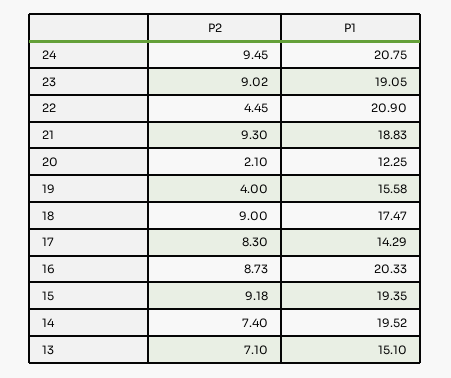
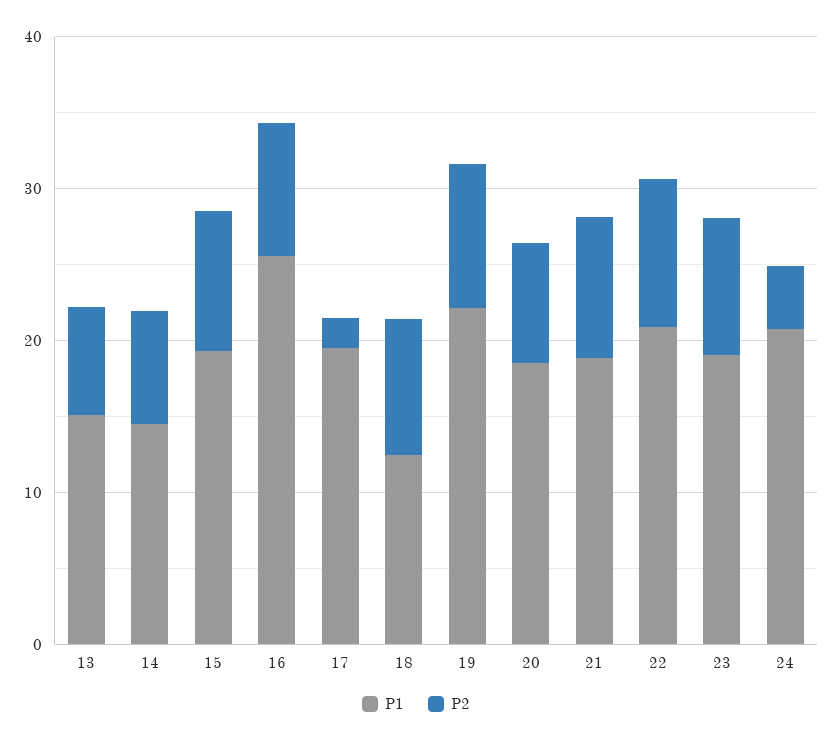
  {
    "P2": {
-     "24": 9.45,
+     "24": 4,
      "23": 9.02,
-     "22": 4.45,
+     "22": 10,
      "21": 9.3,
-     "20": 2.1,
+     "20": 8,
-     "19": 4,
+     "19": 10,
      "18": 9,
-     "17": 8.3,
+     "17": 2,
      "16": 8.73,
      "15": 9.18,
      "14": 7.4,
      "13": 7.1
    },
    "P1": {
      "24": 20.75,
      "23": 19.05,
      "22": 20.9,
      "21": 18.83,
-     "20": 12.25,
+     "20": 18,
-     "19": 15.58,
+     "19": 22,
-     "18": 17.47,
+     "18": 12,
-     "17": 14.29,
+     "17": 20,
-     "16": 20.33,
+     "16": 26,
      "15": 19.35,
-     "14": 19.52,
+     "14": 14,
      "13": 15.1
    }
  }

